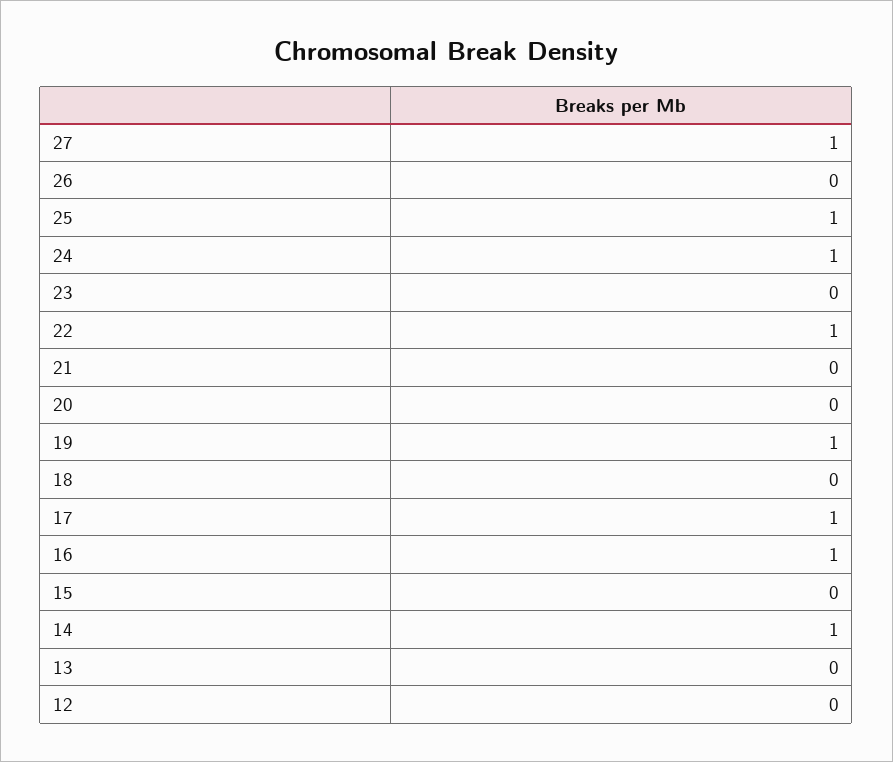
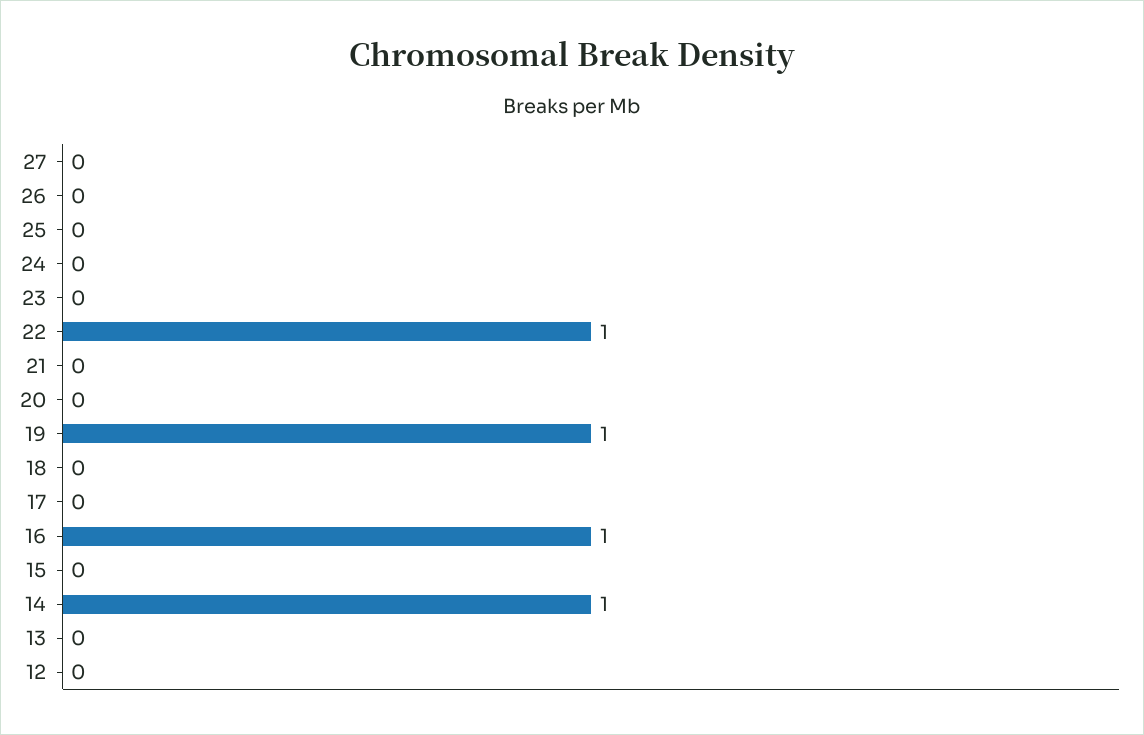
  {
-   "27": 1,
+   "27": 0,
    "26": 0,
-   "25": 1,
+   "25": 0,
-   "24": 1,
+   "24": 0,
    "23": 0,
    "22": 1,
    "21": 0,
    "20": 0,
    "19": 1,
    "18": 0,
-   "17": 1,
+   "17": 0,
    "16": 1,
    "15": 0,
    "14": 1,
    "13": 0,
    "12": 0
  }

